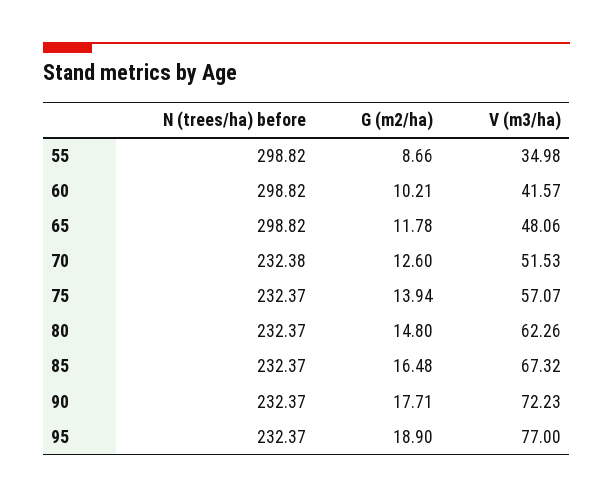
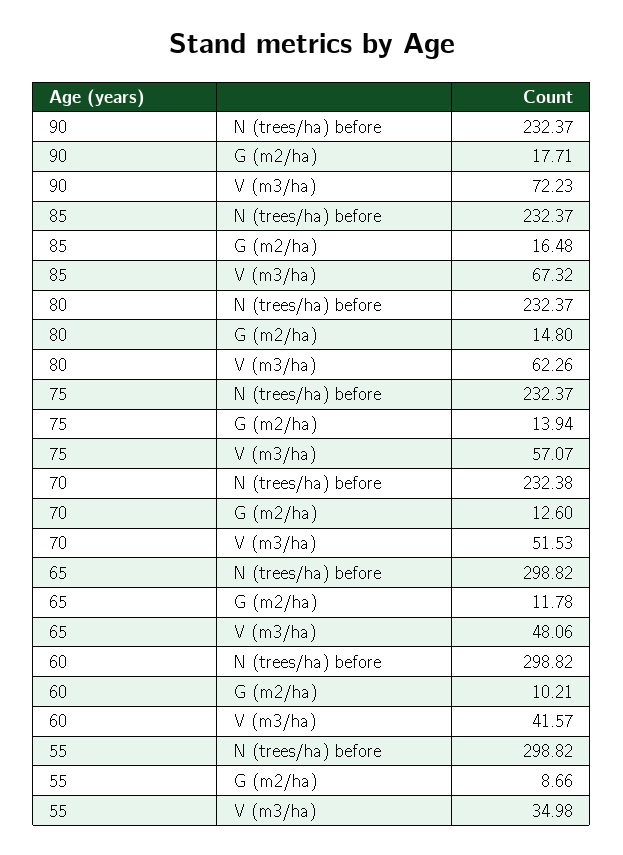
  {
    "N (trees/ha) before": {
      "55": 298.82,
      "60": 298.82,
      "65": 298.82,
      "70": 232.38,
      "75": 232.37,
      "80": 232.37,
      "85": 232.37,
-     "90": 232.37,
+     "90": 232.37
-     "95": 232.37
    },
    "G (m2/ha)": {
      "55": 8.66,
      "60": 10.21,
      "65": 11.78,
      "70": 12.6,
      "75": 13.94,
      "80": 14.8,
      "85": 16.48,
-     "90": 17.71,
+     "90": 17.71
-     "95": 18.9
    },
    "V (m3/ha)": {
      "55": 34.98,
      "60": 41.57,
      "65": 48.06,
      "70": 51.53,
      "75": 57.07,
      "80": 62.26,
      "85": 67.32,
-     "90": 72.23,
+     "90": 72.23
-     "95": 77
    }
  }

